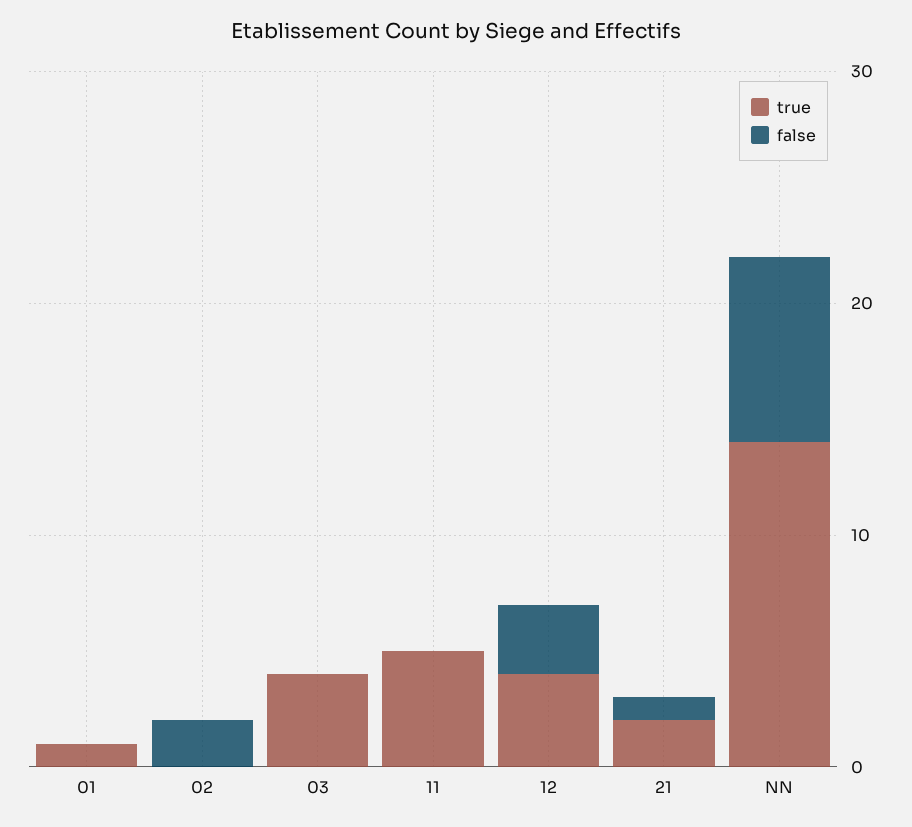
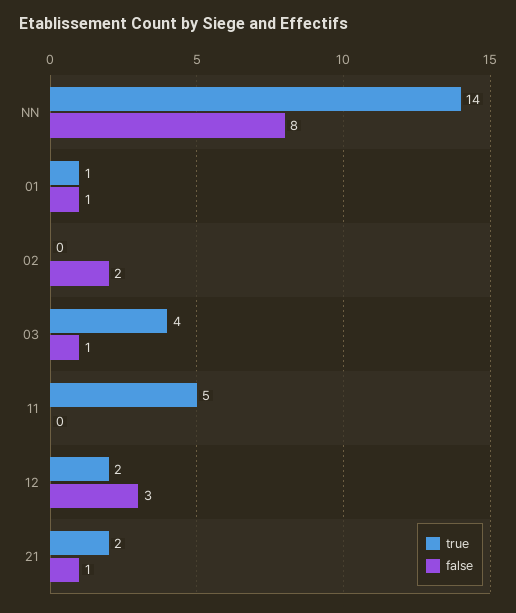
  {
    "true": {
      "01": 1,
      "02": 0,
      "03": 4,
      "11": 5,
-     "12": 4,
+     "12": 2,
      "21": 2,
      "NN": 14
    },
    "false": {
-     "01": 0,
+     "01": 1,
      "02": 2,
-     "03": 0,
+     "03": 1,
      "11": 0,
      "12": 3,
      "21": 1,
      "NN": 8
    }
  }

